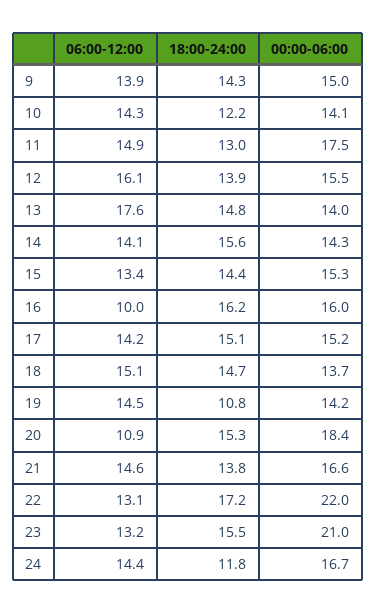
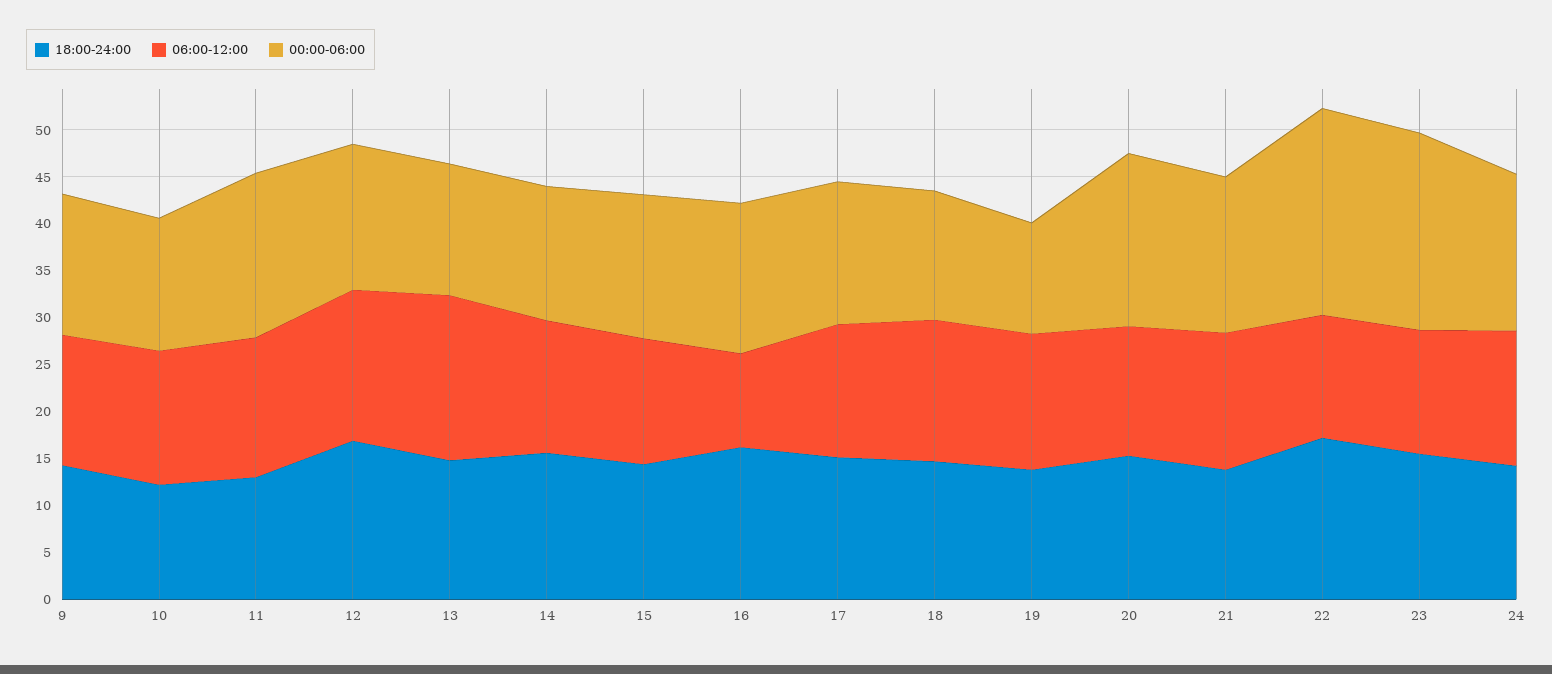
  {
    "06:00-12:00": {
      "9": 13.9,
      "10": 14.3,
      "11": 14.9,
      "12": 16.1,
      "13": 17.6,
      "14": 14.1,
      "15": 13.4,
      "16": 10,
      "17": 14.2,
      "18": 15.1,
      "19": 14.5,
-     "20": 10.9,
+     "20": 14,
      "21": 14.6,
      "22": 13.1,
      "23": 13.2,
      "24": 14.4
    },
    "18:00-24:00": {
      "9": 14.3,
      "10": 12.2,
      "11": 13,
-     "12": 13.9,
+     "12": 17,
      "13": 14.8,
      "14": 15.6,
      "15": 14.4,
      "16": 16.2,
      "17": 15.1,
      "18": 14.7,
-     "19": 10.8,
+     "19": 14,
      "20": 15.3,
      "21": 13.8,
      "22": 17.2,
      "23": 15.5,
-     "24": 11.8
+     "24": 14
    },
    "00:00-06:00": {
      "9": 15,
      "10": 14.1,
      "11": 17.5,
      "12": 15.5,
      "13": 14,
      "14": 14.3,
      "15": 15.3,
      "16": 16,
      "17": 15.2,
      "18": 13.7,
-     "19": 14.2,
+     "19": 12,
      "20": 18.4,
      "21": 16.6,
      "22": 22,
      "23": 21,
      "24": 16.7
    }
  }

